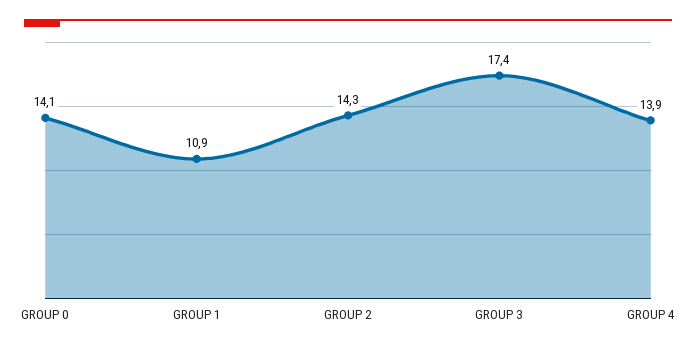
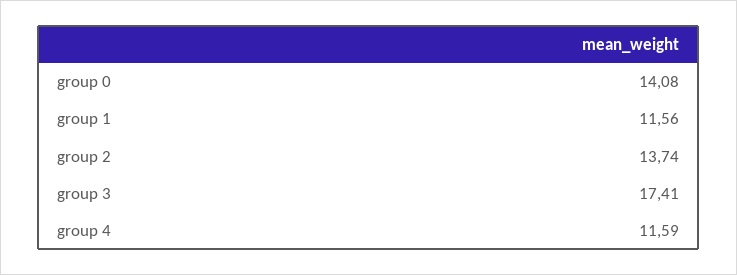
  {
    "GROUP 0": 14.08,
-   "GROUP 1": 10.9,
+   "GROUP 1": 11.56,
-   "GROUP 2": 14.3,
+   "GROUP 2": 13.74,
    "GROUP 3": 17.41,
-   "GROUP 4": 13.9
+   "GROUP 4": 11.59
  }

